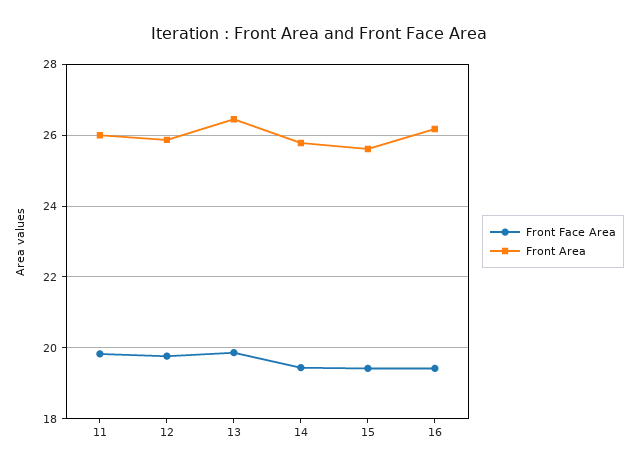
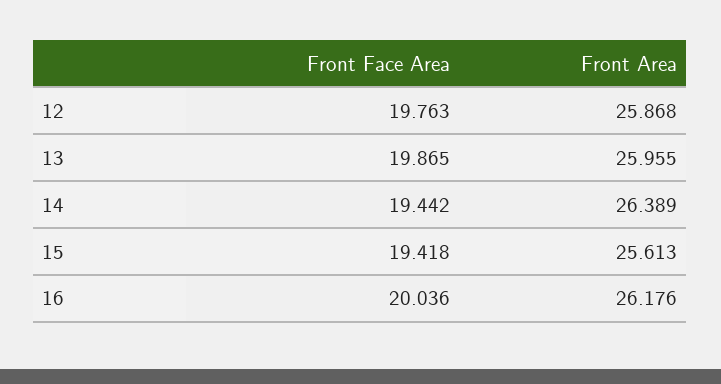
  {
    "Front Face Area": {
-     "11": 19.8,
      "12": 19.763,
      "13": 19.865,
      "14": 19.442,
      "15": 19.418,
-     "16": 19.4
+     "16": 20.036
    },
    "Front Area": {
-     "11": 26,
      "12": 25.868,
-     "13": 26.4,
+     "13": 25.955,
-     "14": 25.8,
+     "14": 26.389,
      "15": 25.613,
      "16": 26.176
    }
  }

